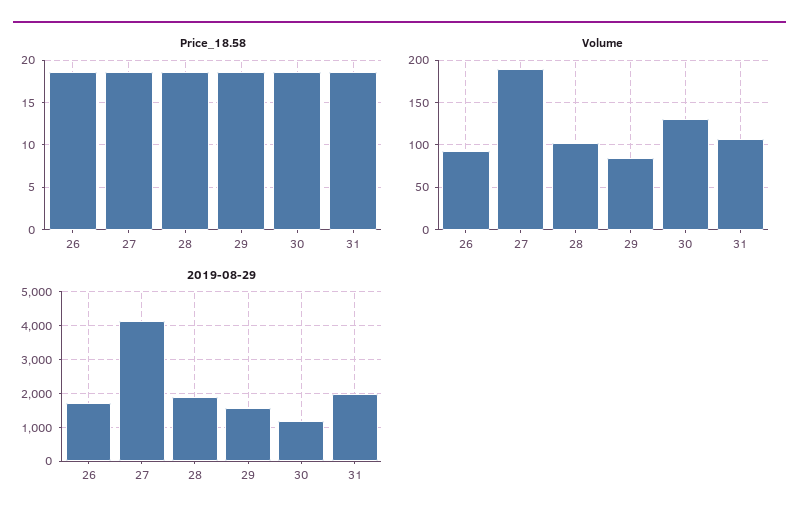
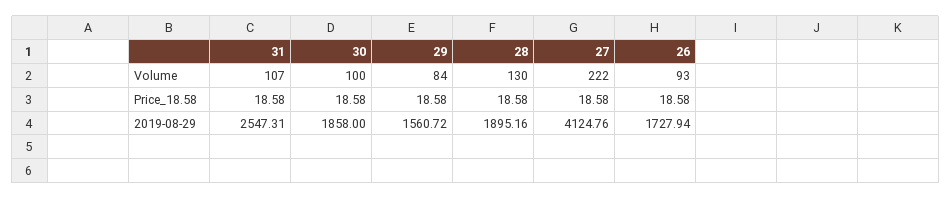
  {
    "Price_18.58": {
      "26": 18.58,
      "27": 18.58,
      "28": 18.58,
      "29": 18.58,
      "30": 18.58,
      "31": 18.58
    },
    "Volume": {
      "26": 93,
-     "27": 190,
+     "27": 222,
-     "28": 100,
+     "28": 130,
      "29": 84,
-     "30": 130,
+     "30": 100,
      "31": 107
    },
    "2019-08-29": {
      "26": 1727.94,
      "27": 4124.76,
      "28": 1895.16,
      "29": 1560.72,
-     "30": 1200,
+     "30": 1858,
-     "31": 2000
+     "31": 2547.31
    }
  }

